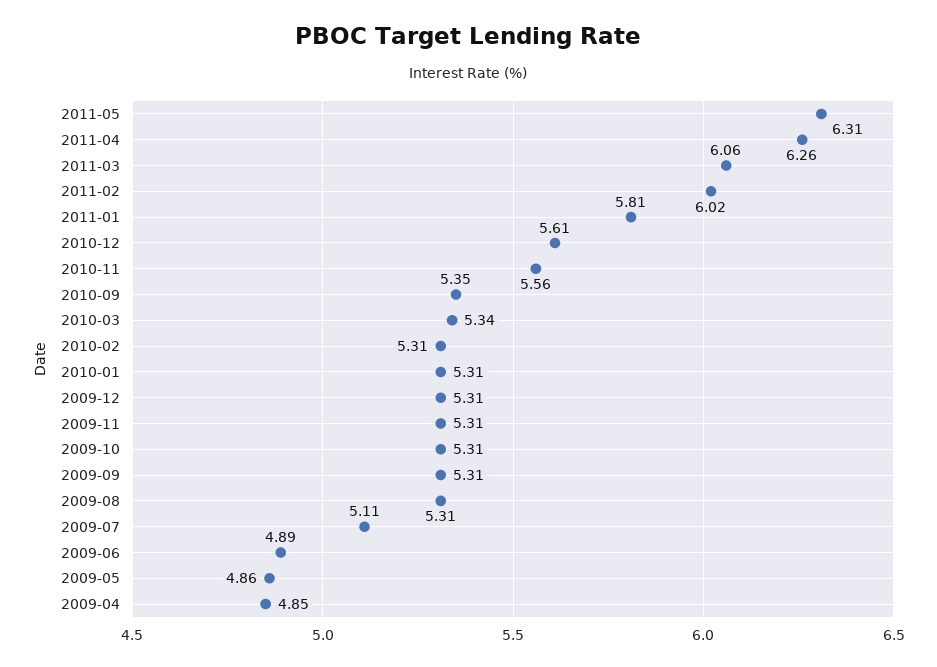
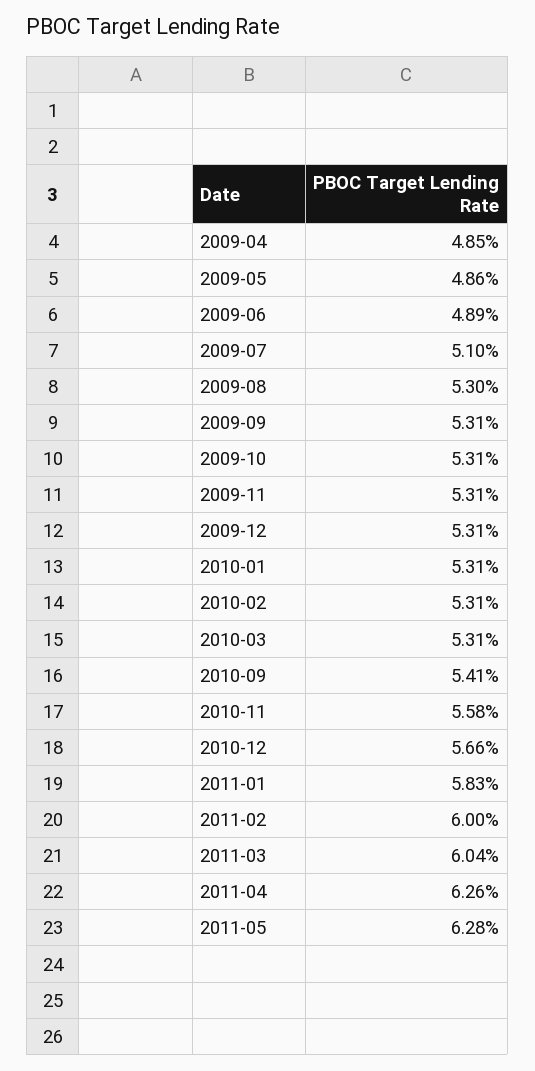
  {
-   "2011-05": 6.31,
+   "2011-05": 6.28,
    "2011-04": 6.26,
-   "2011-03": 6.06,
+   "2011-03": 6.04,
-   "2011-02": 6.02,
+   "2011-02": 6,
-   "2011-01": 5.81,
+   "2011-01": 5.83,
-   "2010-12": 5.61,
+   "2010-12": 5.66,
-   "2010-11": 5.56,
+   "2010-11": 5.58,
-   "2010-09": 5.35,
+   "2010-09": 5.41,
-   "2010-03": 5.34,
+   "2010-03": 5.31,
    "2010-02": 5.31,
    "2010-01": 5.31,
    "2009-12": 5.31,
    "2009-11": 5.31,
    "2009-10": 5.31,
    "2009-09": 5.31,
-   "2009-08": 5.31,
+   "2009-08": 5.3,
-   "2009-07": 5.11,
+   "2009-07": 5.1,
    "2009-06": 4.89,
    "2009-05": 4.86,
    "2009-04": 4.85
  }

